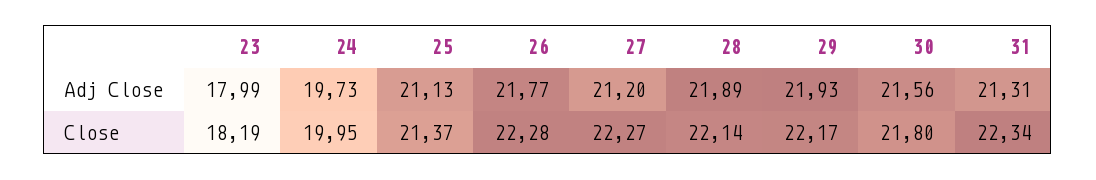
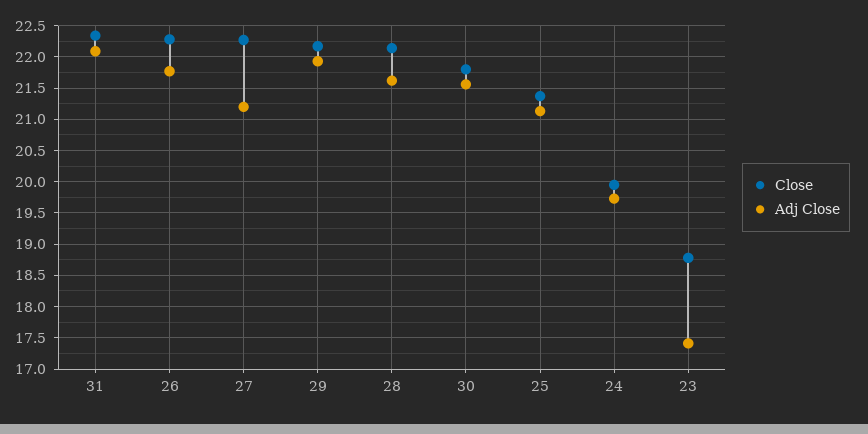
  {
    "Adj Close": {
-     "23": 17.99,
+     "23": 17.4,
      "24": 19.73,
      "25": 21.13,
      "26": 21.77,
      "27": 21.2,
-     "28": 21.89,
+     "28": 21.6,
      "29": 21.93,
      "30": 21.56,
-     "31": 21.31
+     "31": 22.1
    },
    "Close": {
-     "23": 18.19,
+     "23": 18.8,
      "24": 19.95,
      "25": 21.37,
      "26": 22.28,
      "27": 22.27,
      "28": 22.14,
      "29": 22.17,
      "30": 21.8,
      "31": 22.34
    }
  }

